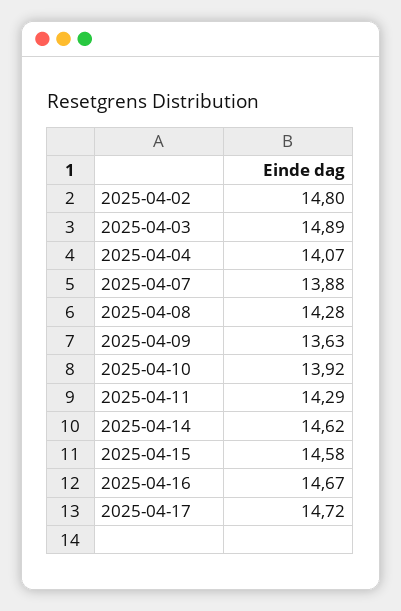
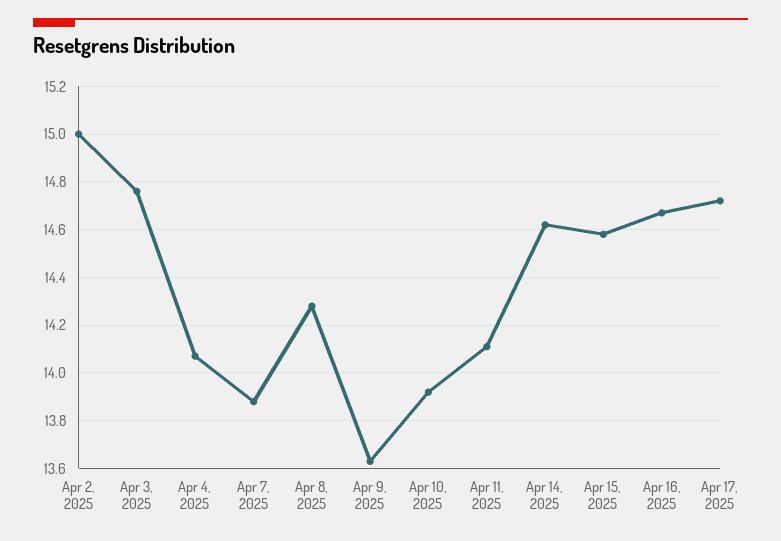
  {
-   "2025-04-02": 14.8,
+   "2025-04-02": 15,
-   "2025-04-03": 14.89,
+   "2025-04-03": 14.75,
    "2025-04-04": 14.07,
    "2025-04-07": 13.88,
    "2025-04-08": 14.28,
    "2025-04-09": 13.63,
    "2025-04-10": 13.92,
-   "2025-04-11": 14.29,
+   "2025-04-11": 14.1,
    "2025-04-14": 14.62,
    "2025-04-15": 14.58,
    "2025-04-16": 14.67,
    "2025-04-17": 14.72
  }

